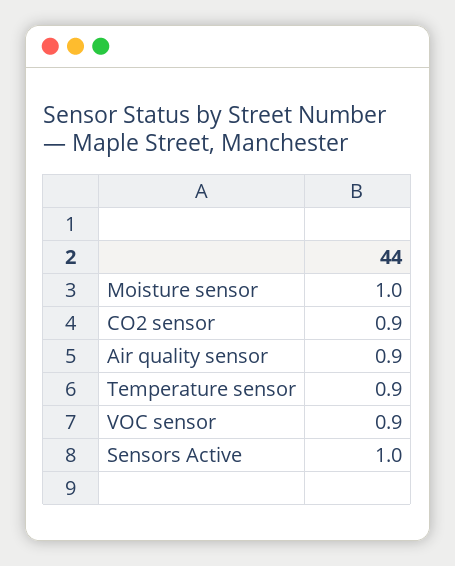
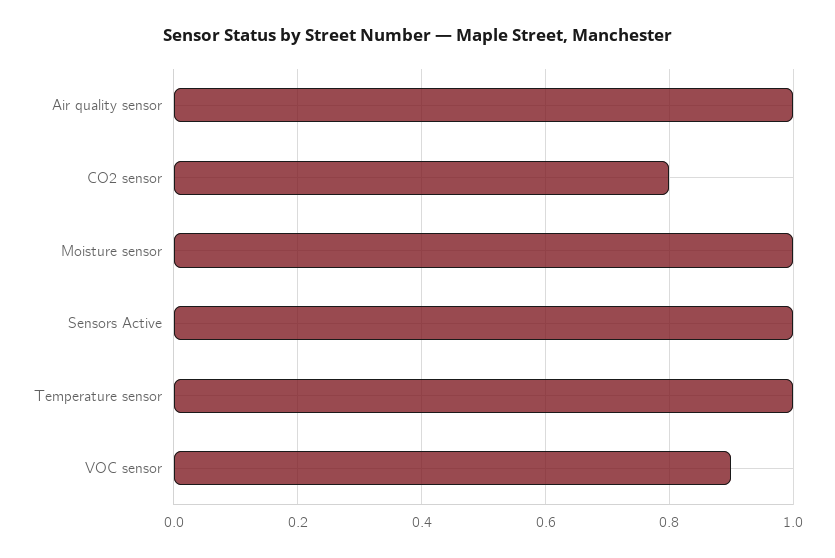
  {
    "Moisture sensor": 1,
-   "CO2 sensor": 0.9,
+   "CO2 sensor": 0.8,
-   "Air quality sensor": 0.9,
+   "Air quality sensor": 1,
-   "Temperature sensor": 0.9,
+   "Temperature sensor": 1,
    "VOC sensor": 0.9,
    "Sensors Active": 1
  }

